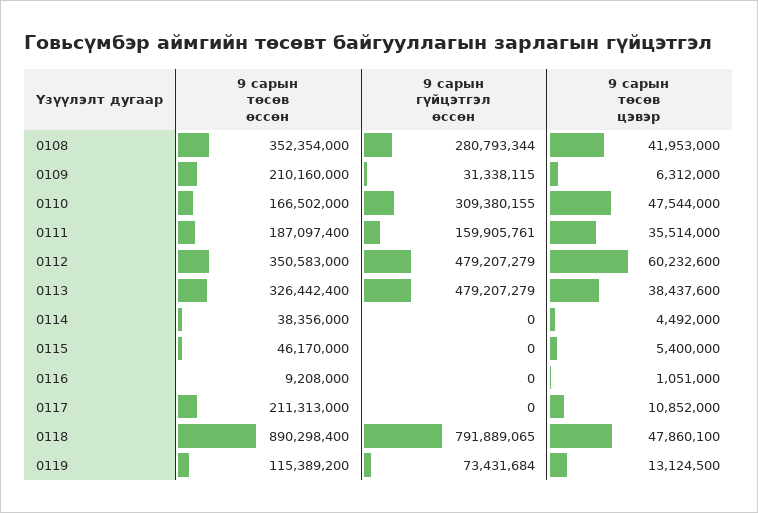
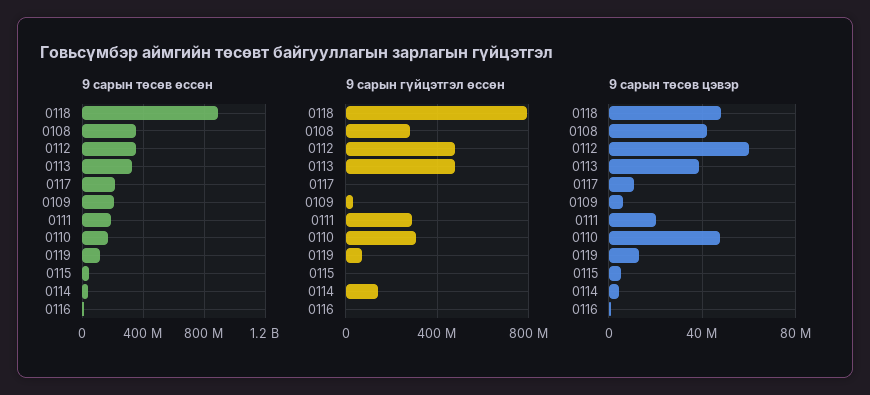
  {
    "9 сарын төсөв өссөн": {
      "0108": 352354000,
      "0109": 210160000,
      "0110": 166502000,
      "0111": 187097400,
      "0112": 350583000,
      "0113": 326442400,
      "0114": 38356000,
      "0115": 46170000,
      "0116": 9208000,
      "0117": 211313000,
      "0118": 890298400,
      "0119": 115389200
    },
    "9 сарын гүйцэтгэл өссөн": {
      "0108": 280793344,
      "0109": 31338115,
      "0110": 309380155,
-     "0111": 159905761,
+     "0111": 300000000,
      "0112": 479207279,
      "0113": 479207279,
-     "0114": 0,
+     "0114": 150000000,
      "0115": 0,
      "0116": 0,
      "0117": 0,
      "0118": 791889065,
      "0119": 73431684
    },
    "9 сарын төсөв цэвэр": {
      "0108": 41953000,
      "0109": 6312000,
      "0110": 47544000,
-     "0111": 35514000,
+     "0111": 20000000,
      "0112": 60232600,
      "0113": 38437600,
      "0114": 4492000,
      "0115": 5400000,
      "0116": 1051000,
      "0117": 10852000,
      "0118": 47860100,
      "0119": 13124500
    }
  }

